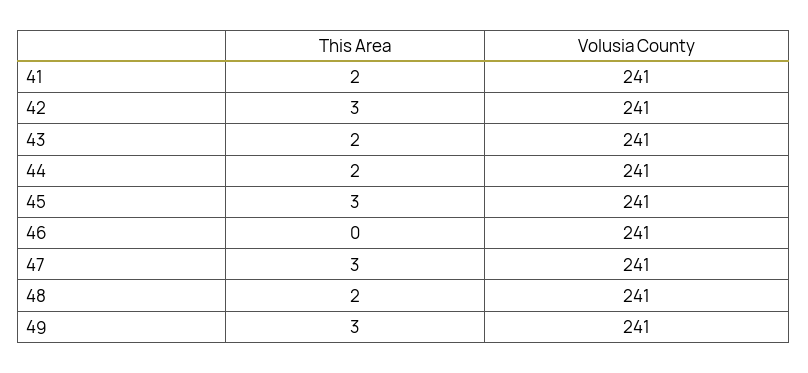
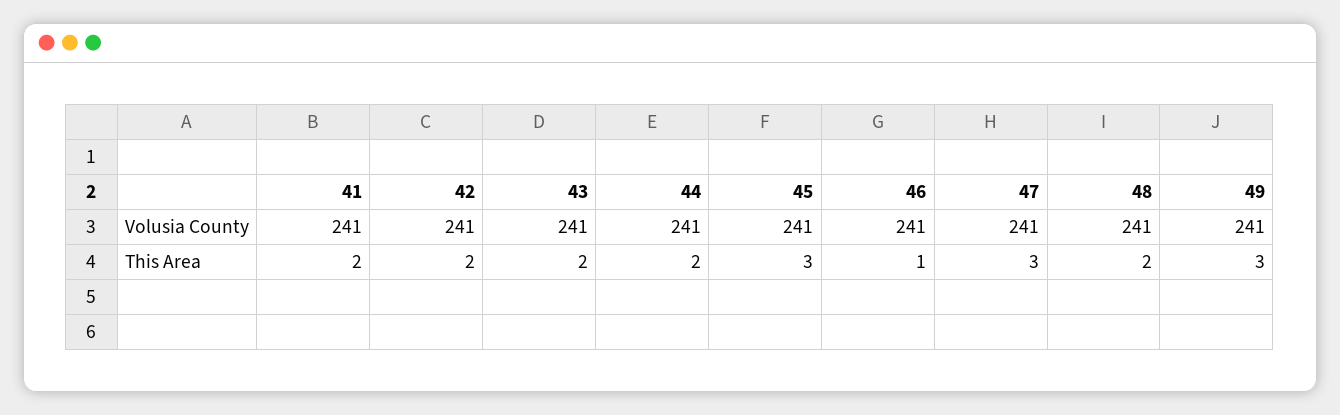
  {
    "This Area": {
      "41": 2,
-     "42": 3,
+     "42": 2,
      "43": 2,
      "44": 2,
      "45": 3,
-     "46": 0,
+     "46": 1,
      "47": 3,
      "48": 2,
      "49": 3
    },
    "Volusia County": {
      "41": 241,
      "42": 241,
      "43": 241,
      "44": 241,
      "45": 241,
      "46": 241,
      "47": 241,
      "48": 241,
      "49": 241
    }
  }

